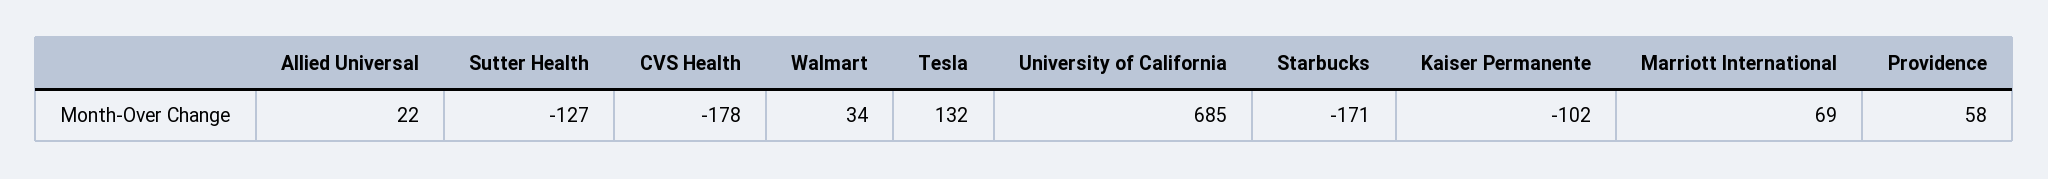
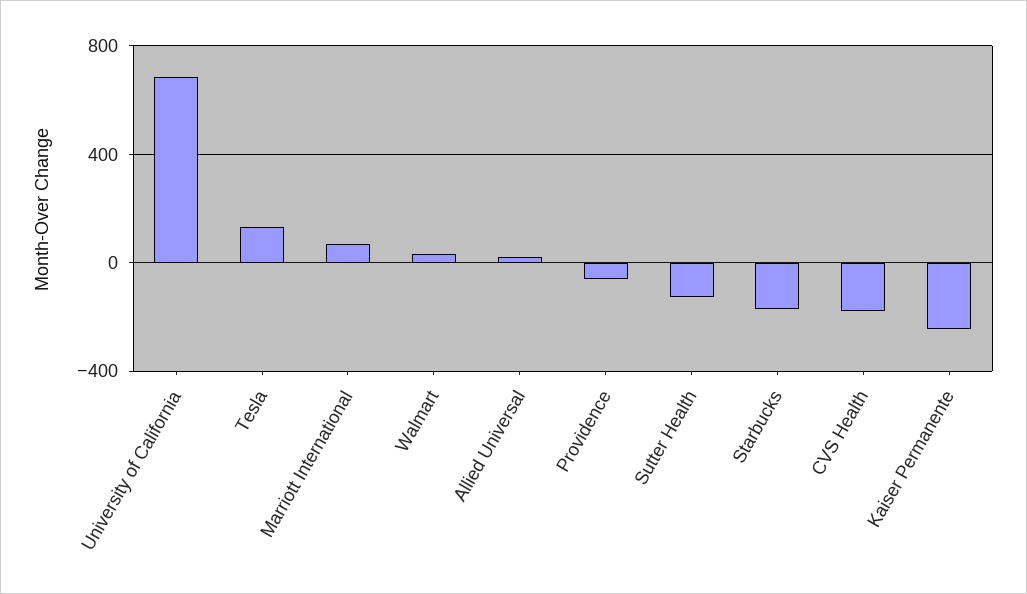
  {
    "Allied Universal": 22,
    "Sutter Health": -127,
    "CVS Health": -178,
    "Walmart": 34,
    "Tesla": 132,
    "University of California": 685,
    "Starbucks": -171,
-   "Kaiser Permanente": -102,
+   "Kaiser Permanente": -250,
    "Marriott International": 69,
-   "Providence": 58
+   "Providence": -50
  }

